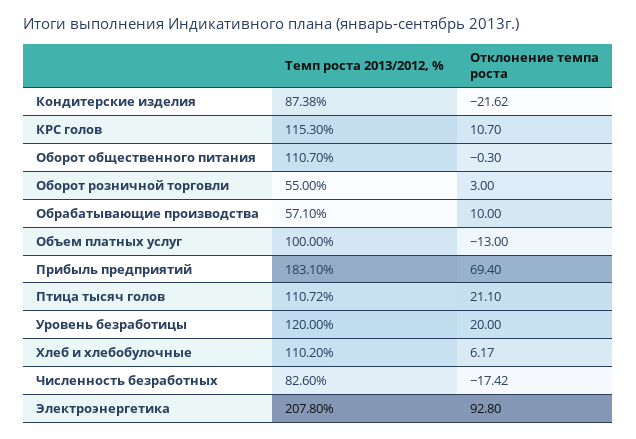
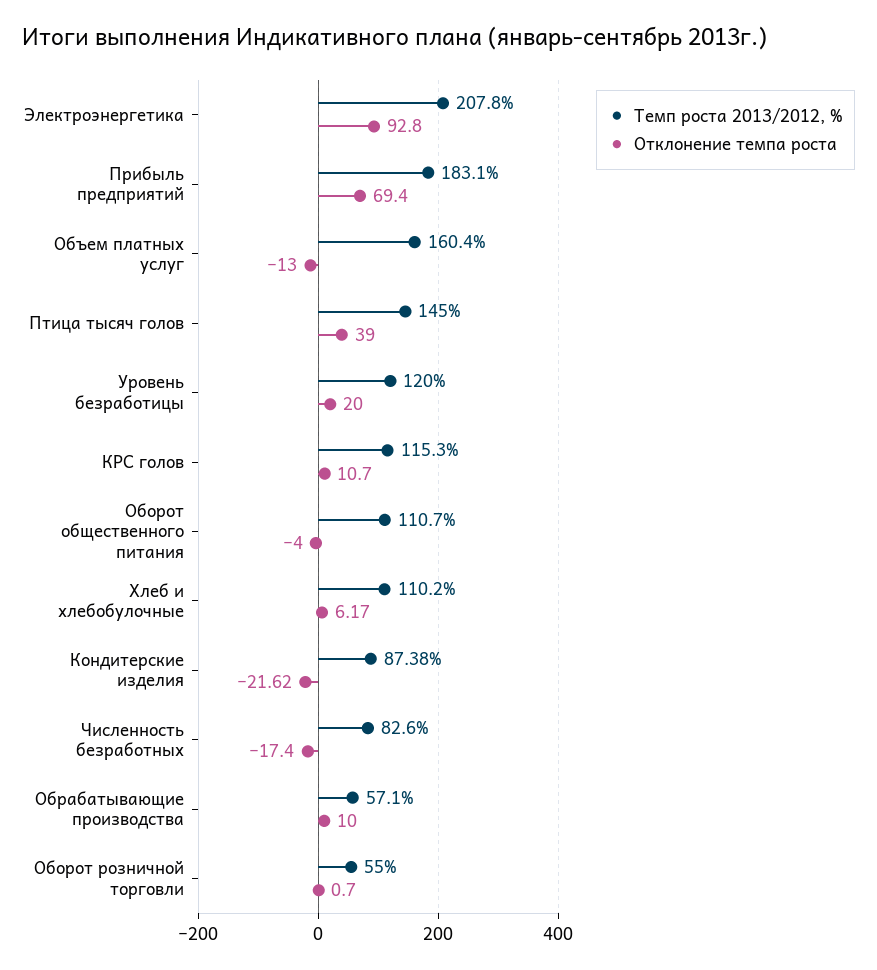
  {
    "Темп роста 2013/2012, %": {
      "Кондитерские изделия": 87.38,
      "КРС голов": 115.3,
      "Оборот общественного питания": 110.7,
      "Оборот розничной торговли": 55,
      "Обрабатывающие производства": 57.1,
-     "Объем платных услуг": 100,
+     "Объем платных услуг": 160.4,
      "Прибыль предприятий": 183.1,
-     "Птица тысяч голов": 110.72,
+     "Птица тысяч голов": 145,
      "Уровень безработицы": 120,
      "Хлеб и хлебобулочные": 110.2,
      "Численность безработных": 82.6,
      "Электроэнергетика": 207.8
    },
    "Отклонение темпа роста": {
      "Кондитерские изделия": -21.62,
      "КРС голов": 10.7,
-     "Оборот общественного питания": -0.3,
+     "Оборот общественного питания": -4,
-     "Оборот розничной торговли": 3,
+     "Оборот розничной торговли": 0.7,
      "Обрабатывающие производства": 10,
      "Объем платных услуг": -13,
      "Прибыль предприятий": 69.4,
-     "Птица тысяч голов": 21.1,
+     "Птица тысяч голов": 39,
      "Уровень безработицы": 20,
      "Хлеб и хлебобулочные": 6.17,
-     "Численность безработных": -17.42,
+     "Численность безработных": -17.4,
      "Электроэнергетика": 92.8
    }
  }

